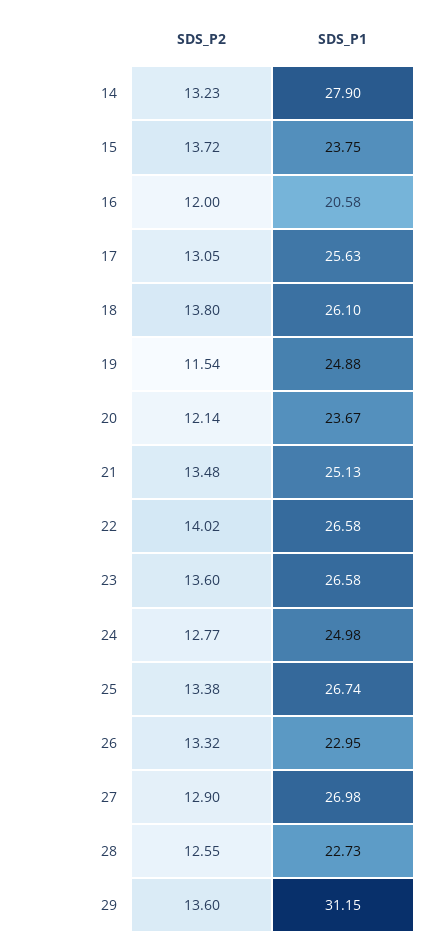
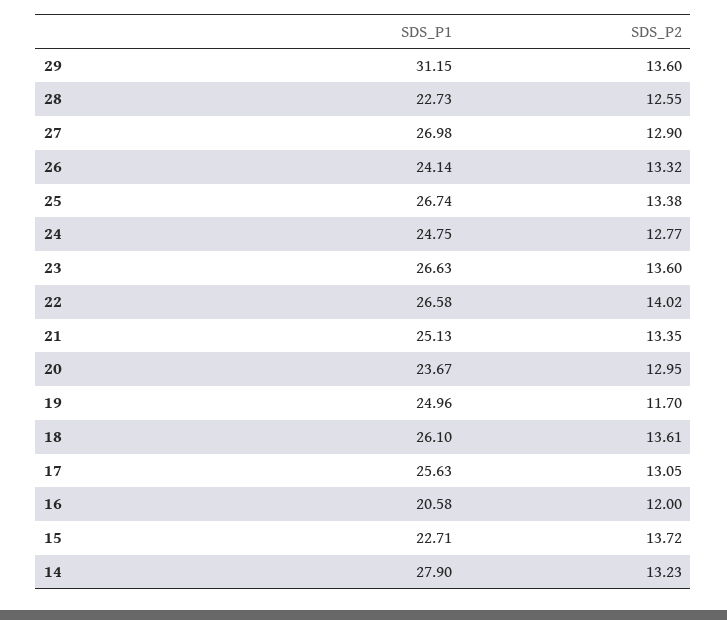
  {
    "SDS_P2": {
      "14": 13.23,
      "15": 13.72,
      "16": 12,
      "17": 13.05,
-     "18": 13.8,
+     "18": 13.61,
-     "19": 11.54,
+     "19": 11.7,
-     "20": 12.14,
+     "20": 12.95,
-     "21": 13.48,
+     "21": 13.35,
      "22": 14.02,
      "23": 13.6,
      "24": 12.77,
      "25": 13.38,
      "26": 13.32,
      "27": 12.9,
      "28": 12.55,
      "29": 13.6
    },
    "SDS_P1": {
      "14": 27.9,
-     "15": 23.75,
+     "15": 22.71,
      "16": 20.58,
      "17": 25.63,
      "18": 26.1,
-     "19": 24.88,
+     "19": 24.96,
      "20": 23.67,
      "21": 25.13,
      "22": 26.58,
-     "23": 26.58,
+     "23": 26.63,
-     "24": 24.98,
+     "24": 24.75,
      "25": 26.74,
-     "26": 22.95,
+     "26": 24.14,
      "27": 26.98,
      "28": 22.73,
      "29": 31.15
    }
  }

